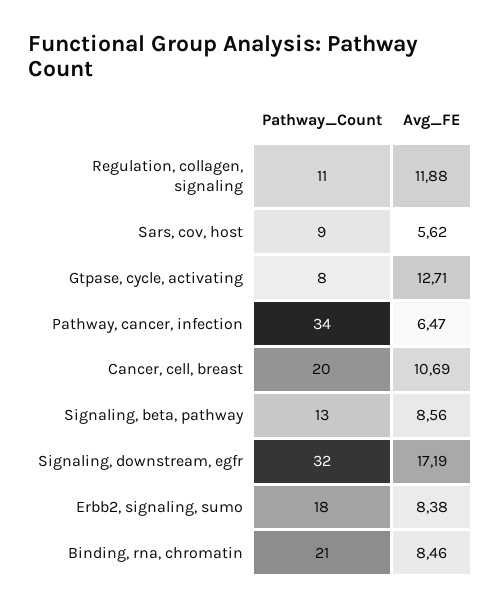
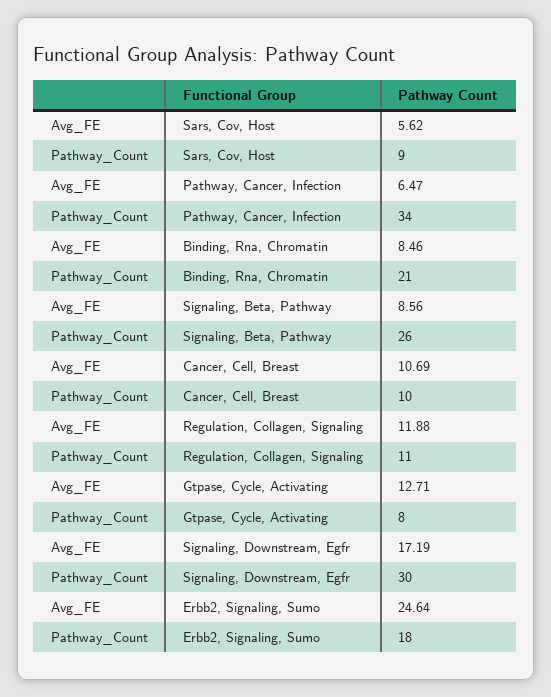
  {
    "Pathway_Count": {
      "Regulation, collagen, signaling": 11,
      "Sars, cov, host": 9,
      "Gtpase, cycle, activating": 8,
      "Pathway, cancer, infection": 34,
-     "Cancer, cell, breast": 20,
+     "Cancer, cell, breast": 10,
-     "Signaling, beta, pathway": 13,
+     "Signaling, beta, pathway": 26,
-     "Signaling, downstream, egfr": 32,
+     "Signaling, downstream, egfr": 30,
      "Erbb2, signaling, sumo": 18,
      "Binding, rna, chromatin": 21
    },
    "Avg_FE": {
      "Regulation, collagen, signaling": 11.88,
      "Sars, cov, host": 5.62,
      "Gtpase, cycle, activating": 12.71,
      "Pathway, cancer, infection": 6.47,
      "Cancer, cell, breast": 10.69,
      "Signaling, beta, pathway": 8.56,
      "Signaling, downstream, egfr": 17.19,
-     "Erbb2, signaling, sumo": 8.38,
+     "Erbb2, signaling, sumo": 24.64,
      "Binding, rna, chromatin": 8.46
    }
  }

